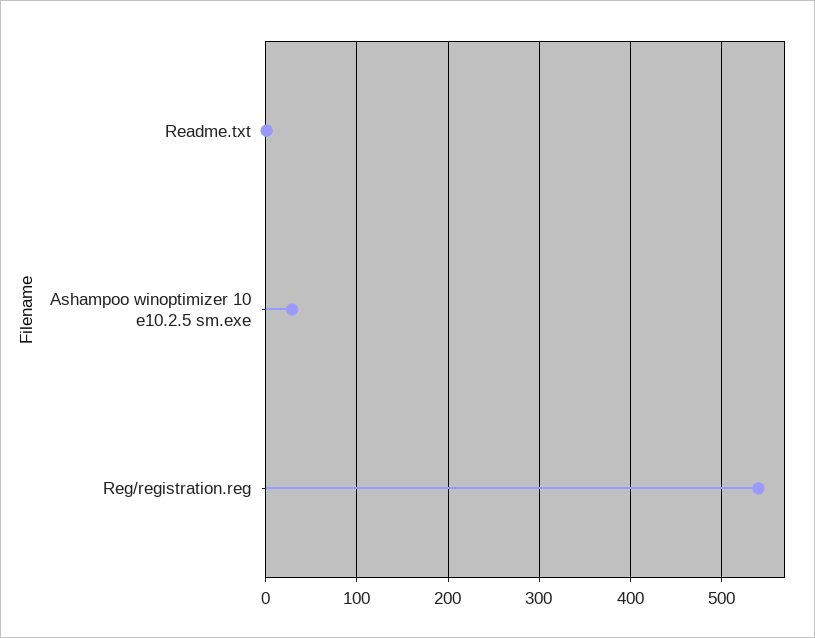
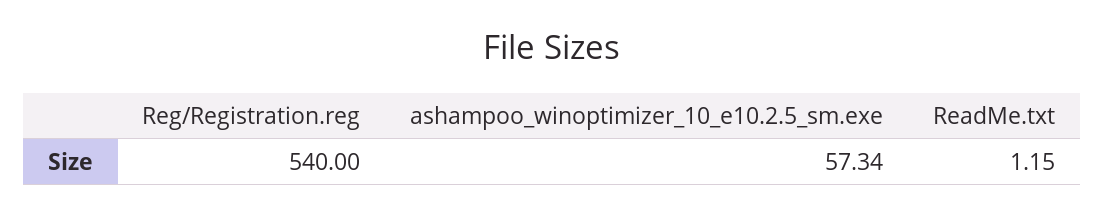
  {
    "Readme.txt": 1.15,
-   "Ashampoo winoptimizer 10 e10.2.5 sm.exe": 30,
+   "Ashampoo winoptimizer 10 e10.2.5 sm.exe": 57.34,
    "Reg/registration.reg": 540
  }

